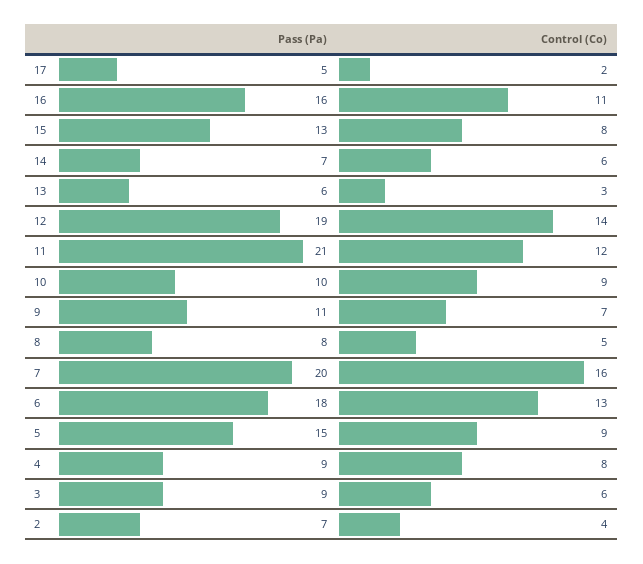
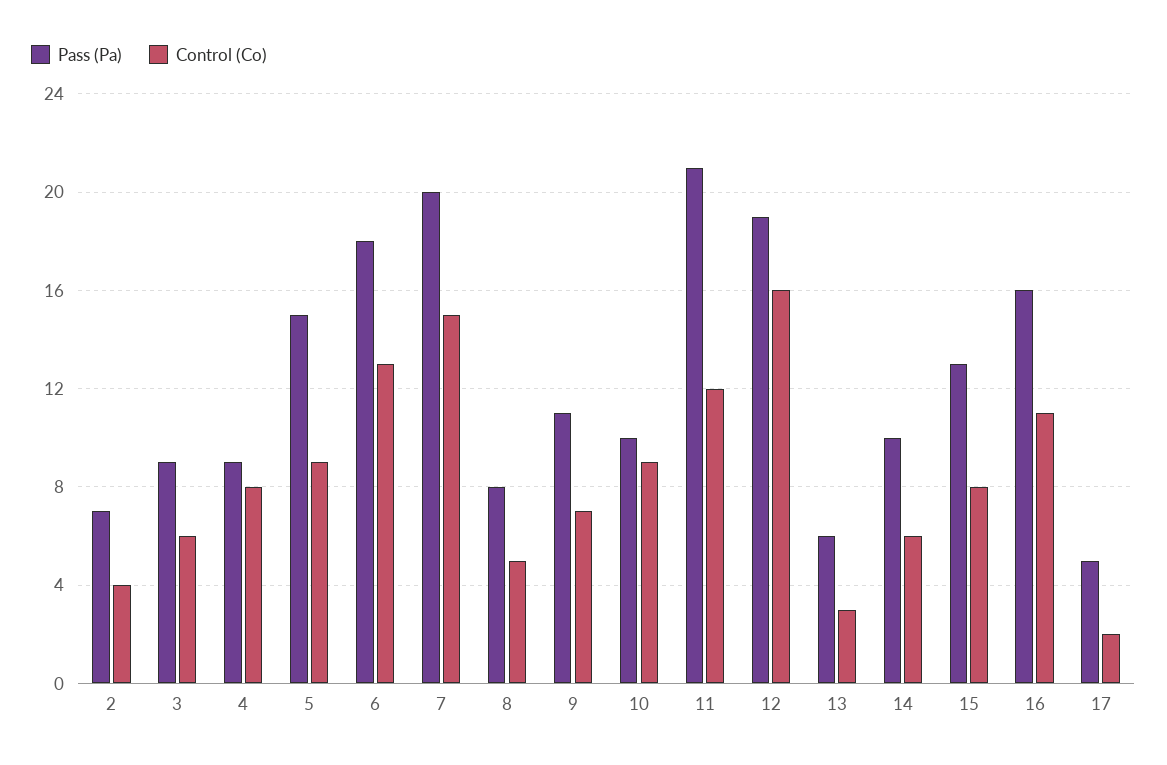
  {
    "Pass (Pa)": {
      "17": 5,
      "16": 16,
      "15": 13,
-     "14": 7,
+     "14": 10,
      "13": 6,
      "12": 19,
      "11": 21,
      "10": 10,
      "9": 11,
      "8": 8,
      "7": 20,
      "6": 18,
      "5": 15,
      "4": 9,
      "3": 9,
      "2": 7
    },
    "Control (Co)": {
      "17": 2,
      "16": 11,
      "15": 8,
      "14": 6,
      "13": 3,
-     "12": 14,
+     "12": 16,
      "11": 12,
      "10": 9,
      "9": 7,
      "8": 5,
-     "7": 16,
+     "7": 15,
      "6": 13,
      "5": 9,
      "4": 8,
      "3": 6,
      "2": 4
    }
  }

